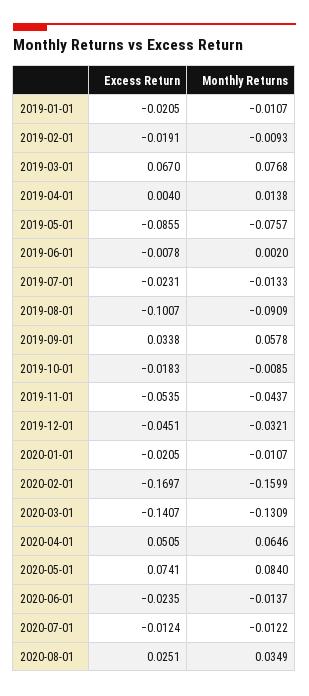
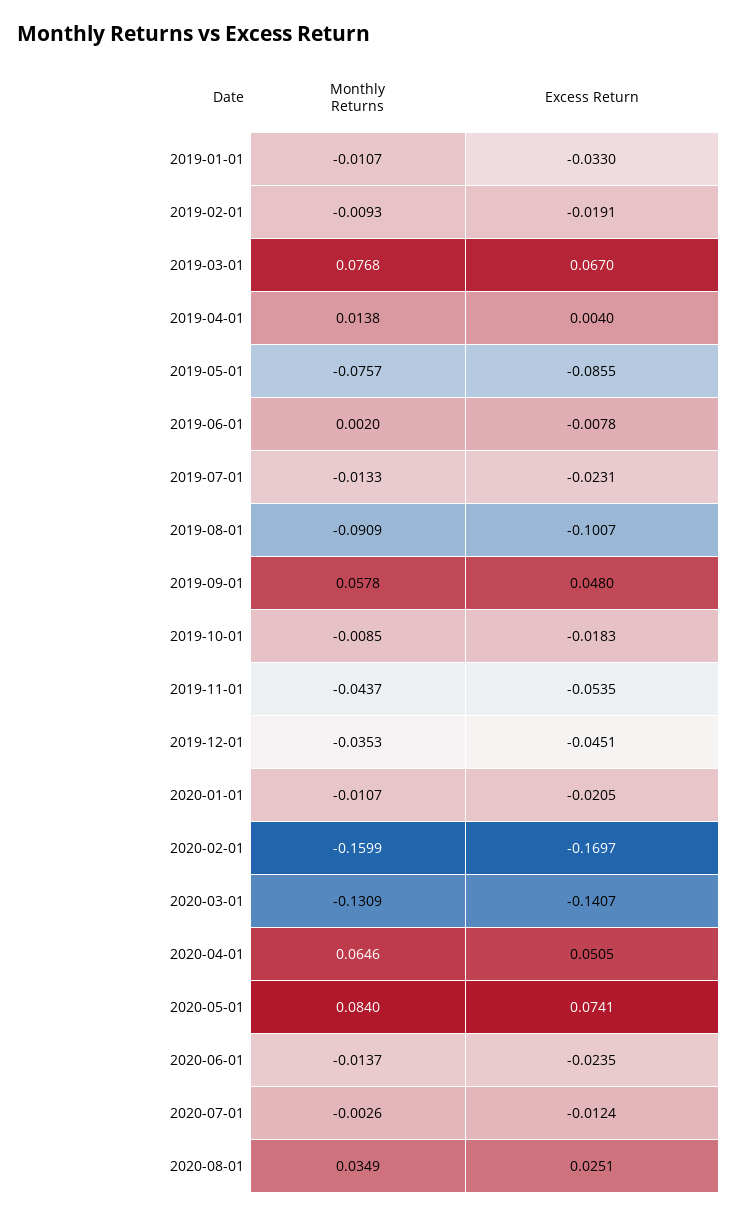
  {
    "Excess Return": {
-     "2019-01-01": -0.0205,
+     "2019-01-01": -0.033,
      "2019-02-01": -0.0191,
      "2019-03-01": 0.067,
      "2019-04-01": 0.004,
      "2019-05-01": -0.0855,
      "2019-06-01": -0.0078,
      "2019-07-01": -0.0231,
      "2019-08-01": -0.1007,
-     "2019-09-01": 0.0338,
+     "2019-09-01": 0.048,
      "2019-10-01": -0.0183,
      "2019-11-01": -0.0535,
      "2019-12-01": -0.0451,
      "2020-01-01": -0.0205,
      "2020-02-01": -0.1697,
      "2020-03-01": -0.1407,
      "2020-04-01": 0.0505,
      "2020-05-01": 0.0741,
      "2020-06-01": -0.0235,
      "2020-07-01": -0.0124,
      "2020-08-01": 0.0251
    },
    "Monthly Returns": {
      "2019-01-01": -0.0107,
      "2019-02-01": -0.0093,
      "2019-03-01": 0.0768,
      "2019-04-01": 0.0138,
      "2019-05-01": -0.0757,
      "2019-06-01": 0.002,
      "2019-07-01": -0.0133,
      "2019-08-01": -0.0909,
      "2019-09-01": 0.0578,
      "2019-10-01": -0.0085,
      "2019-11-01": -0.0437,
-     "2019-12-01": -0.0321,
+     "2019-12-01": -0.0353,
      "2020-01-01": -0.0107,
      "2020-02-01": -0.1599,
      "2020-03-01": -0.1309,
      "2020-04-01": 0.0646,
      "2020-05-01": 0.084,
      "2020-06-01": -0.0137,
-     "2020-07-01": -0.0122,
+     "2020-07-01": -0.0026,
      "2020-08-01": 0.0349
    }
  }

